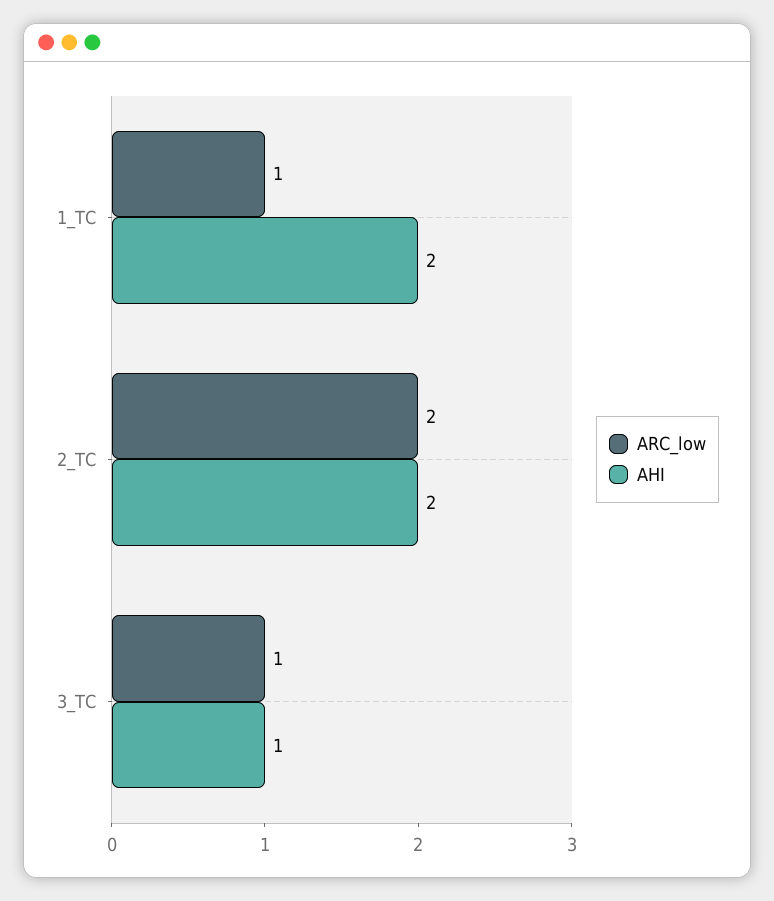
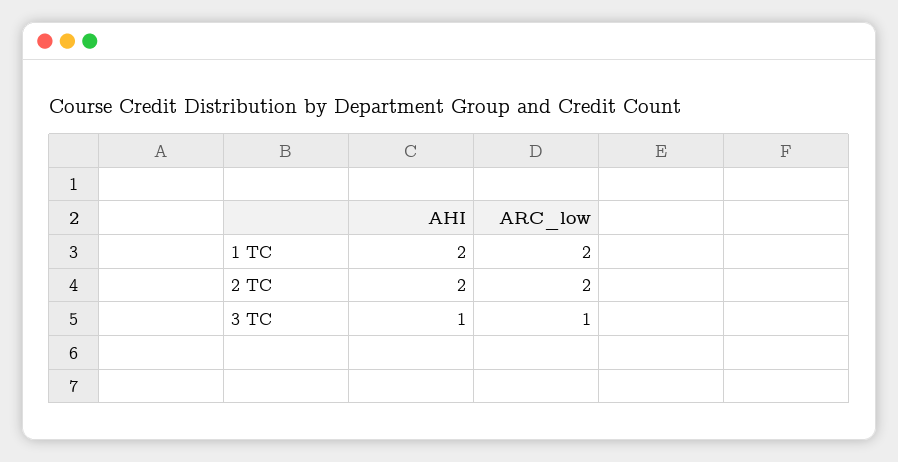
  {
    "ARC_low": {
-     "1_TC": 1,
+     "1_TC": 2,
      "2_TC": 2,
      "3_TC": 1
    },
    "AHI": {
      "1_TC": 2,
      "2_TC": 2,
      "3_TC": 1
    }
  }

